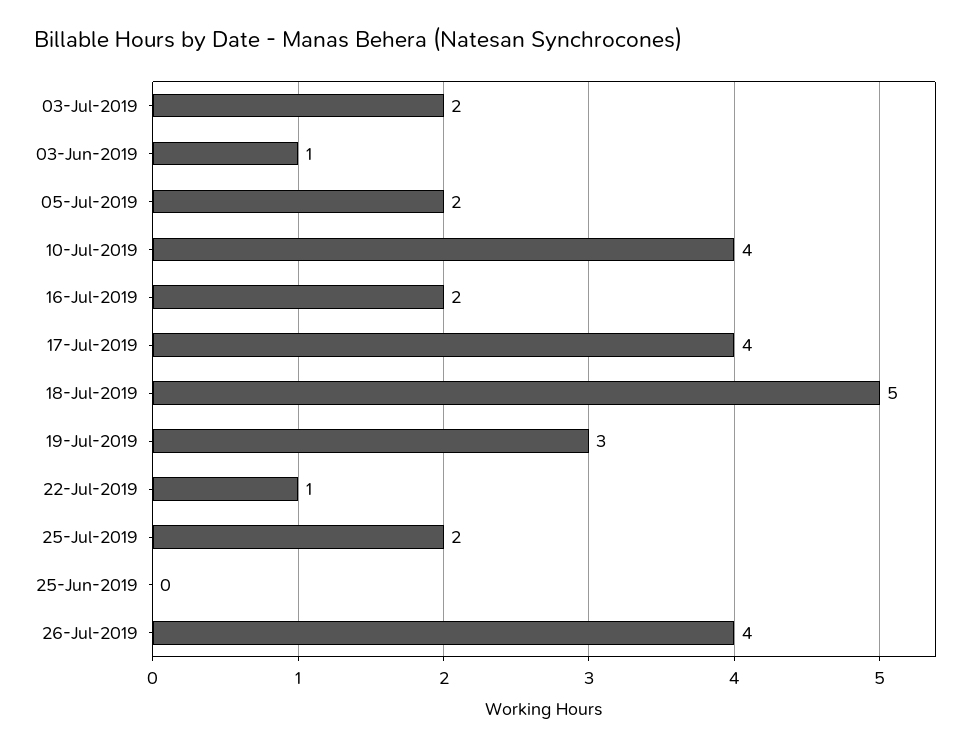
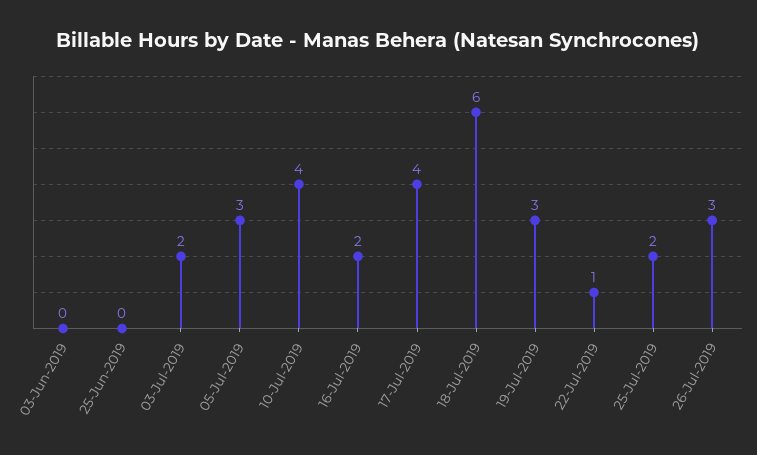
  {
    "03-Jul-2019": 2,
-   "03-Jun-2019": 1,
+   "03-Jun-2019": 0,
-   "05-Jul-2019": 2,
+   "05-Jul-2019": 3,
    "10-Jul-2019": 4,
    "16-Jul-2019": 2,
    "17-Jul-2019": 4,
-   "18-Jul-2019": 5,
+   "18-Jul-2019": 6,
    "19-Jul-2019": 3,
    "22-Jul-2019": 1,
    "25-Jul-2019": 2,
    "25-Jun-2019": 0,
-   "26-Jul-2019": 4
+   "26-Jul-2019": 3
  }

